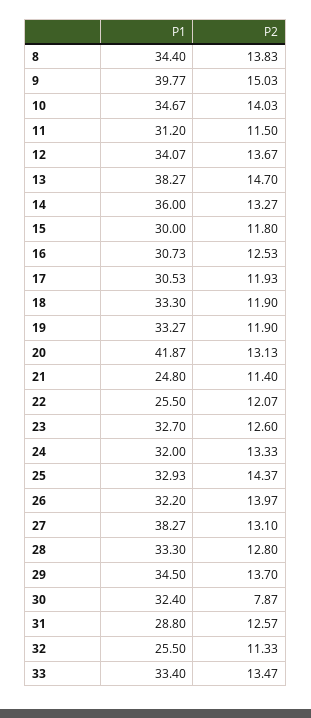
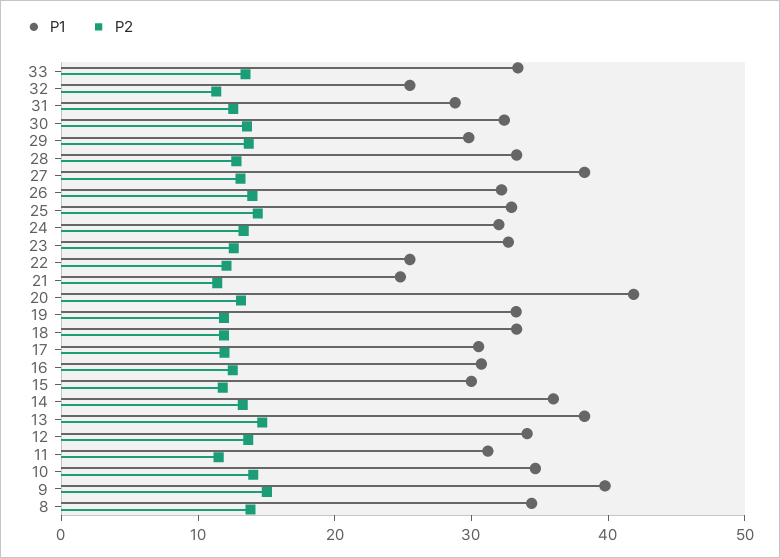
  {
    "P1": {
      "8": 34.4,
      "9": 39.77,
      "10": 34.67,
      "11": 31.2,
      "12": 34.07,
      "13": 38.27,
      "14": 36,
      "15": 30,
      "16": 30.73,
      "17": 30.53,
      "18": 33.3,
      "19": 33.27,
      "20": 41.87,
      "21": 24.8,
      "22": 25.5,
      "23": 32.7,
      "24": 32,
      "25": 32.93,
      "26": 32.2,
      "27": 38.27,
      "28": 33.3,
-     "29": 34.5,
+     "29": 30,
      "30": 32.4,
      "31": 28.8,
      "32": 25.5,
      "33": 33.4
    },
    "P2": {
      "8": 13.83,
      "9": 15.03,
      "10": 14.03,
      "11": 11.5,
      "12": 13.67,
      "13": 14.7,
      "14": 13.27,
      "15": 11.8,
      "16": 12.53,
      "17": 11.93,
      "18": 11.9,
      "19": 11.9,
      "20": 13.13,
      "21": 11.4,
      "22": 12.07,
      "23": 12.6,
      "24": 13.33,
      "25": 14.37,
      "26": 13.97,
      "27": 13.1,
      "28": 12.8,
      "29": 13.7,
-     "30": 7.87,
+     "30": 14,
      "31": 12.57,
      "32": 11.33,
      "33": 13.47
    }
  }

